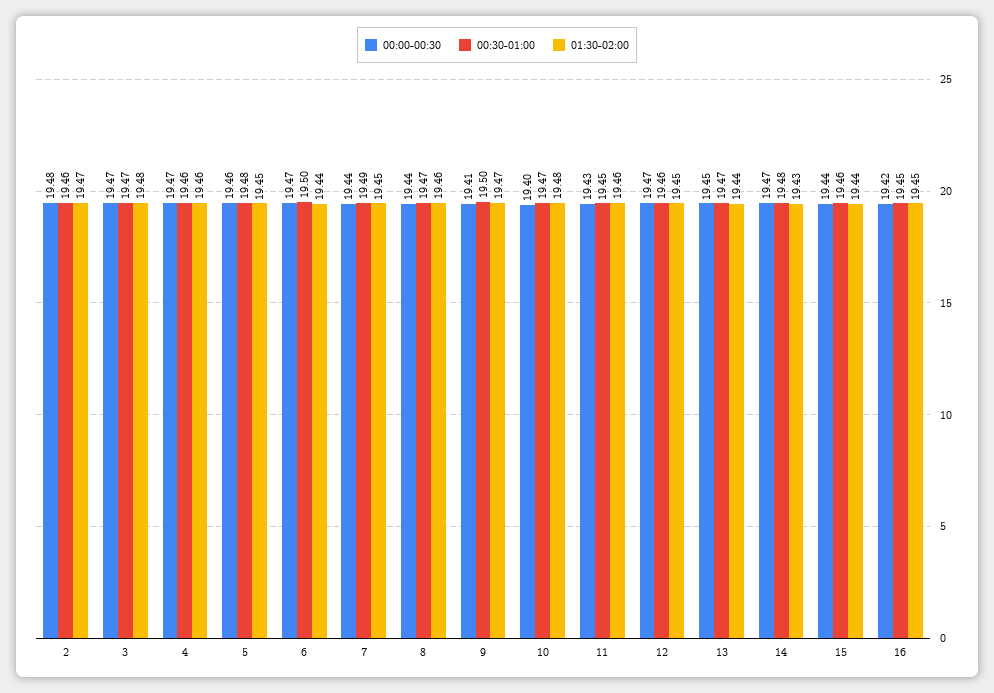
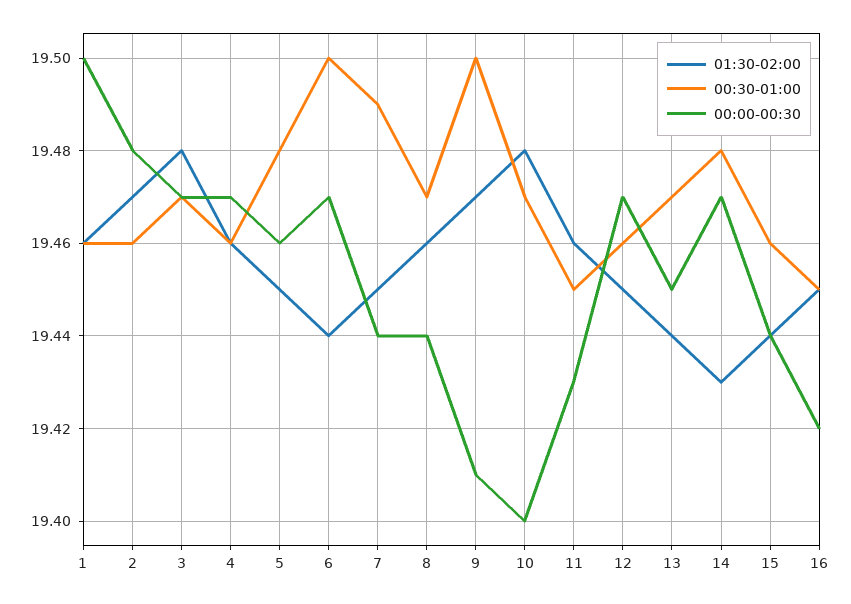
  {
    "00:00-00:30": {
      "2": 19.48,
      "3": 19.47,
      "4": 19.47,
      "5": 19.46,
      "6": 19.47,
      "7": 19.44,
      "8": 19.44,
      "9": 19.41,
      "10": 19.4,
      "11": 19.43,
      "12": 19.47,
      "13": 19.45,
      "14": 19.47,
      "15": 19.44,
-     "16": 19.42
+     "16": 19.42,
+     "1": 19.5
    },
    "00:30-01:00": {
      "2": 19.46,
      "3": 19.47,
      "4": 19.46,
      "5": 19.48,
      "6": 19.5,
      "7": 19.49,
      "8": 19.47,
      "9": 19.5,
      "10": 19.47,
      "11": 19.45,
      "12": 19.46,
      "13": 19.47,
      "14": 19.48,
      "15": 19.46,
-     "16": 19.45
+     "16": 19.45,
+     "1": 19.46
    },
    "01:30-02:00": {
      "2": 19.47,
      "3": 19.48,
      "4": 19.46,
      "5": 19.45,
      "6": 19.44,
      "7": 19.45,
      "8": 19.46,
      "9": 19.47,
      "10": 19.48,
      "11": 19.46,
      "12": 19.45,
      "13": 19.44,
      "14": 19.43,
      "15": 19.44,
-     "16": 19.45
+     "16": 19.45,
+     "1": 19.46
    }
  }

